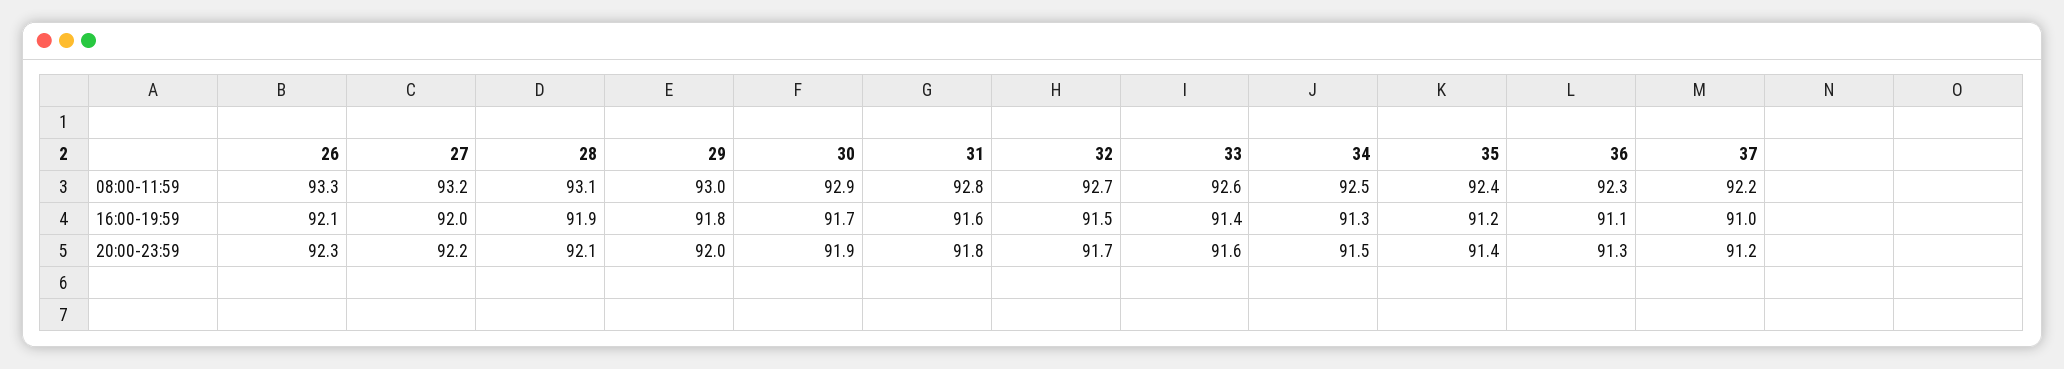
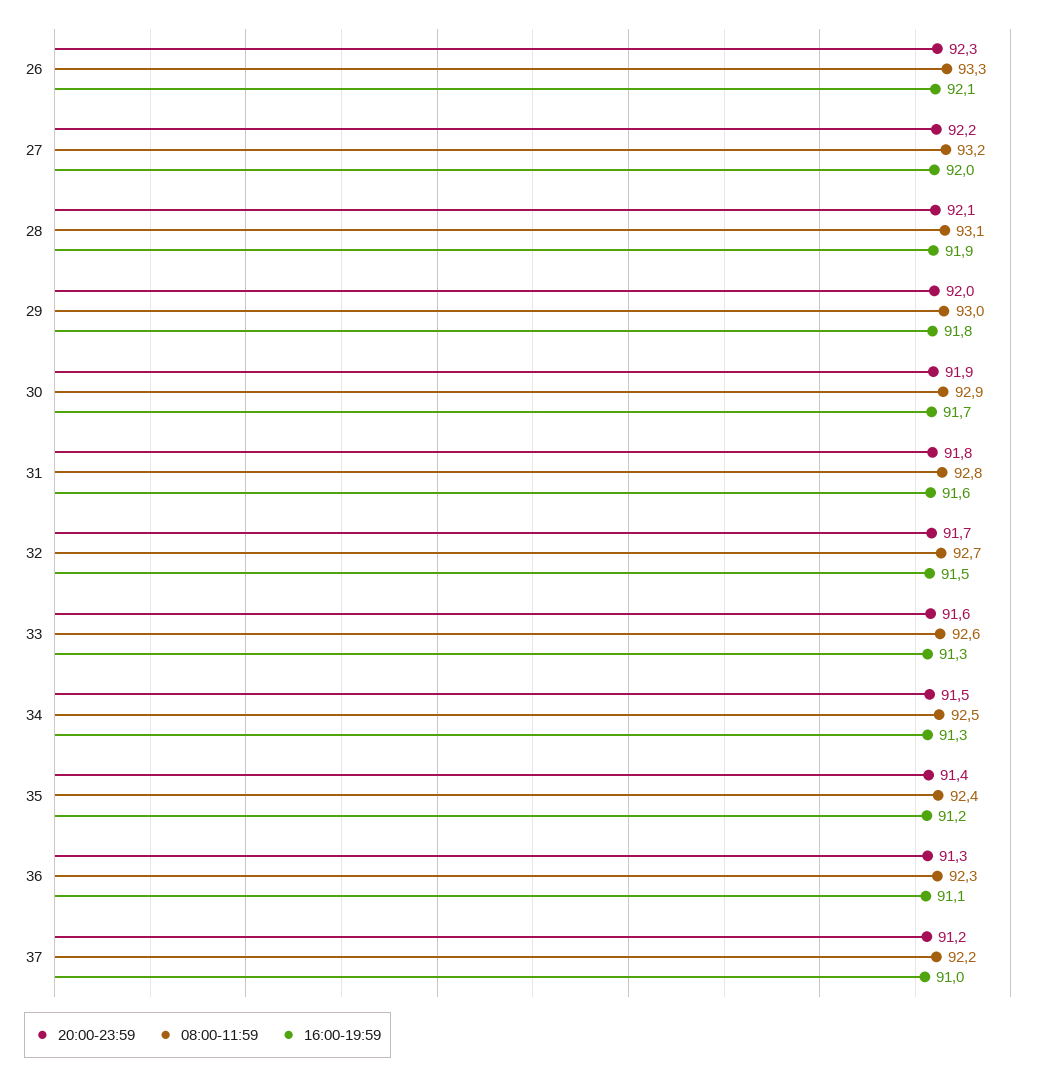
  {
    "08:00-11:59": {
      "26": 93.3,
      "27": 93.2,
      "28": 93.1,
      "29": 93,
      "30": 92.9,
      "31": 92.8,
      "32": 92.7,
      "33": 92.6,
      "34": 92.5,
      "35": 92.4,
      "36": 92.3,
      "37": 92.2
    },
    "16:00-19:59": {
      "26": 92.1,
      "27": 92,
      "28": 91.9,
      "29": 91.8,
      "30": 91.7,
      "31": 91.6,
      "32": 91.5,
-     "33": 91.4,
+     "33": 91.3,
      "34": 91.3,
      "35": 91.2,
      "36": 91.1,
      "37": 91
    },
    "20:00-23:59": {
      "26": 92.3,
      "27": 92.2,
      "28": 92.1,
      "29": 92,
      "30": 91.9,
      "31": 91.8,
      "32": 91.7,
      "33": 91.6,
      "34": 91.5,
      "35": 91.4,
      "36": 91.3,
      "37": 91.2
    }
  }

